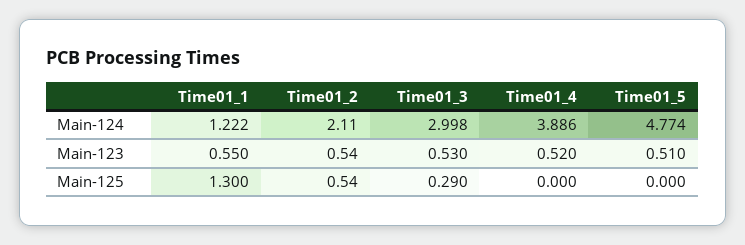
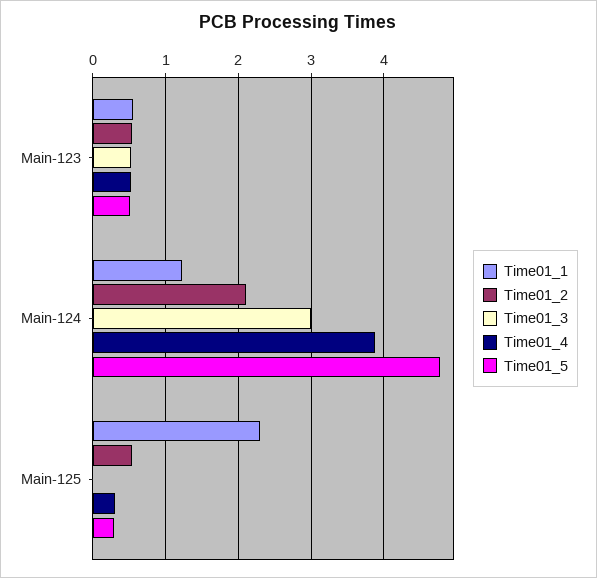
  {
    "Time01_1": {
      "Main-124": 1.222,
      "Main-123": 0.55,
-     "Main-125": 1.3
+     "Main-125": 2.3
    },
    "Time01_2": {
      "Main-124": 2.11,
      "Main-123": 0.54,
      "Main-125": 0.54
    },
    "Time01_3": {
      "Main-124": 2.998,
      "Main-123": 0.53,
-     "Main-125": 0.29
+     "Main-125": 0
    },
    "Time01_4": {
      "Main-124": 3.886,
      "Main-123": 0.52,
-     "Main-125": 0
+     "Main-125": 0.3
    },
    "Time01_5": {
      "Main-124": 4.774,
      "Main-123": 0.51,
-     "Main-125": 0
+     "Main-125": 0.3
    }
  }

